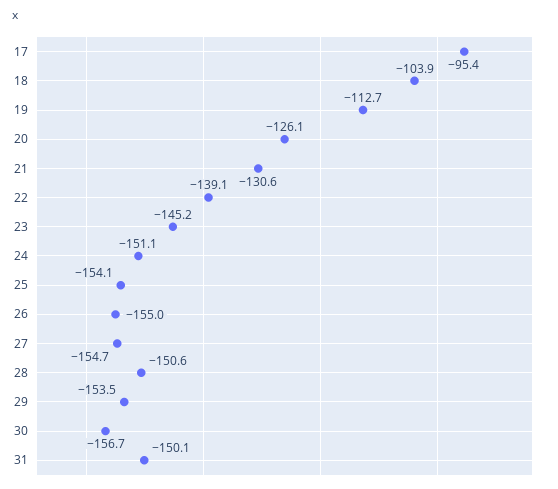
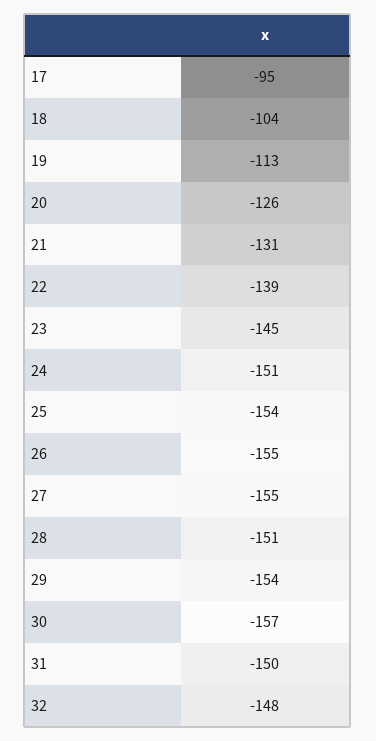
  {
    "17": -95.4,
    "18": -103.9,
    "19": -112.7,
    "20": -126.1,
    "21": -130.6,
    "22": -139.1,
    "23": -145.2,
    "24": -151.1,
    "25": -154.1,
    "26": -155,
    "27": -154.7,
    "28": -150.6,
    "29": -153.5,
    "30": -156.7,
-   "31": -150.1
+   "31": -150.1,
+   "32": -148
  }

